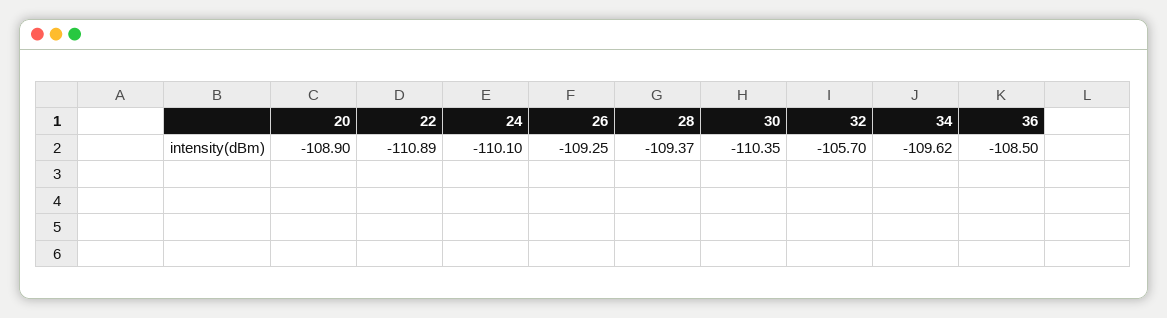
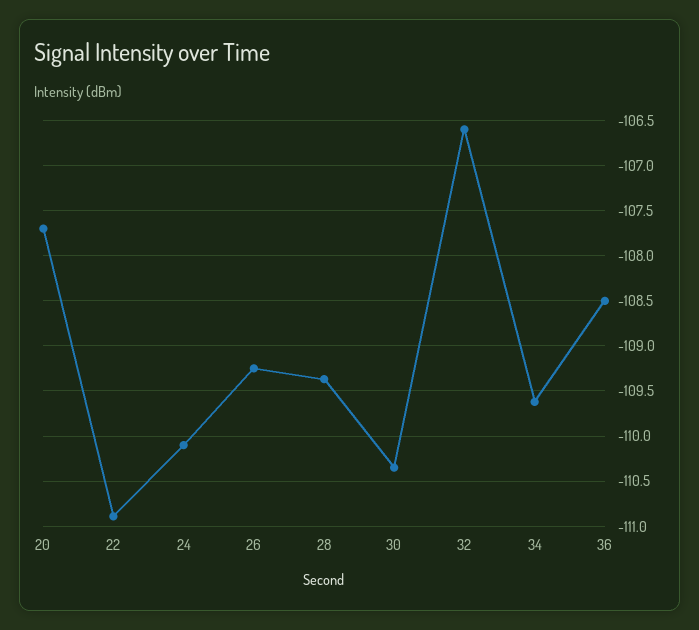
  {
-   "20": -108.9,
+   "20": -107.7,
    "22": -110.89,
    "24": -110.1,
    "26": -109.25,
    "28": -109.37,
    "30": -110.35,
-   "32": -105.7,
+   "32": -106.6,
    "34": -109.62,
    "36": -108.5
  }

